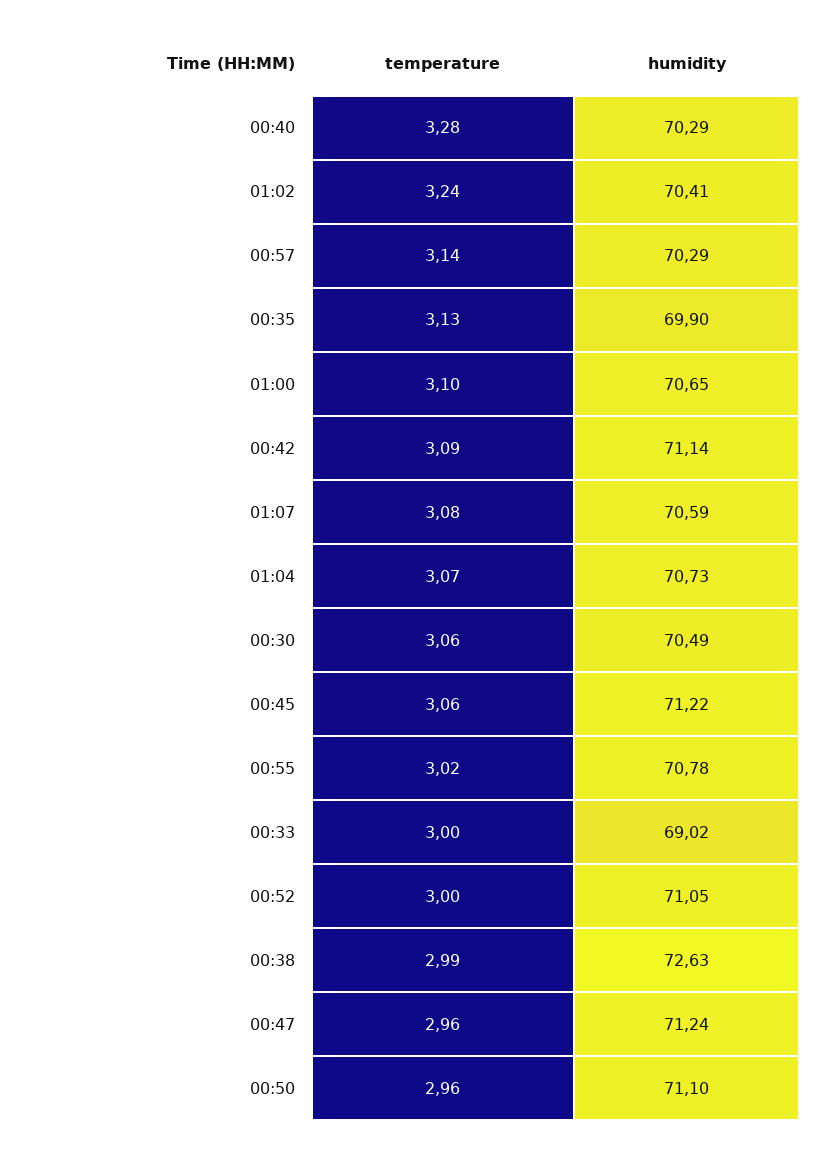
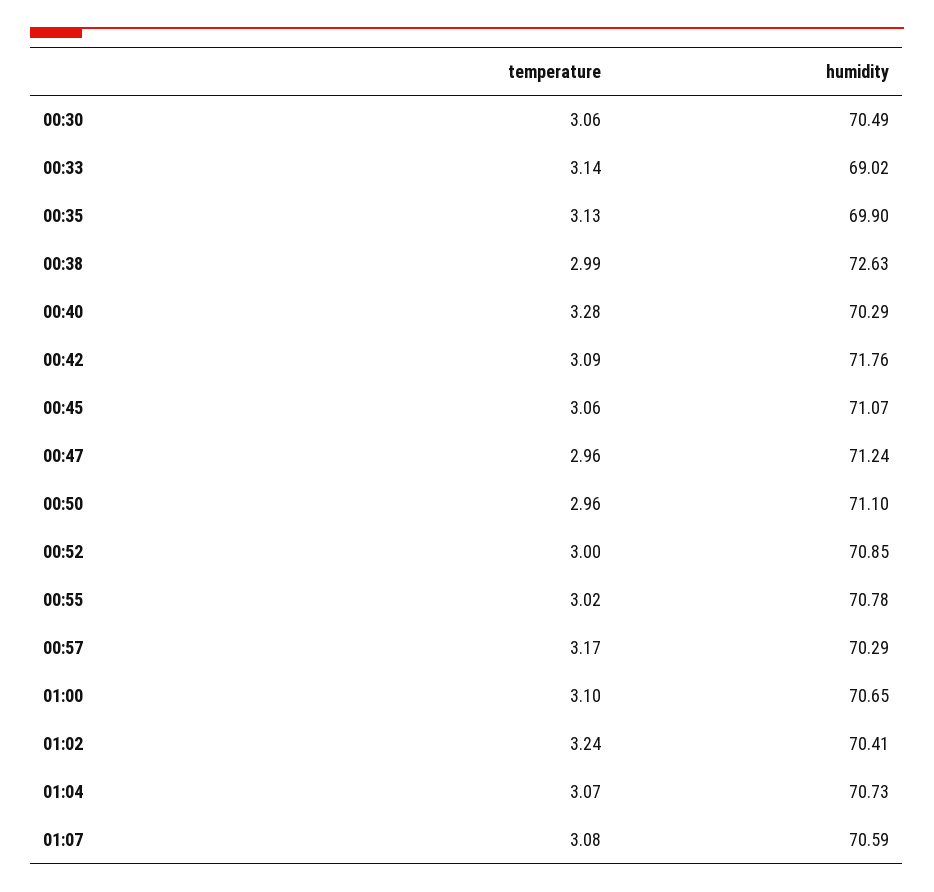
  {
    "temperature": {
      "00:40": 3.28,
      "01:02": 3.24,
-     "00:57": 3.14,
+     "00:57": 3.17,
      "00:35": 3.13,
      "01:00": 3.1,
      "00:42": 3.09,
      "01:07": 3.08,
      "01:04": 3.07,
      "00:30": 3.06,
      "00:45": 3.06,
      "00:55": 3.02,
-     "00:33": 3,
+     "00:33": 3.14,
      "00:52": 3,
      "00:38": 2.99,
      "00:47": 2.96,
      "00:50": 2.96
    },
    "humidity": {
      "00:40": 70.29,
      "01:02": 70.41,
      "00:57": 70.29,
      "00:35": 69.9,
      "01:00": 70.65,
-     "00:42": 71.14,
+     "00:42": 71.76,
      "01:07": 70.59,
      "01:04": 70.73,
      "00:30": 70.49,
-     "00:45": 71.22,
+     "00:45": 71.07,
      "00:55": 70.78,
      "00:33": 69.02,
-     "00:52": 71.05,
+     "00:52": 70.85,
      "00:38": 72.63,
      "00:47": 71.24,
      "00:50": 71.1
    }
  }

